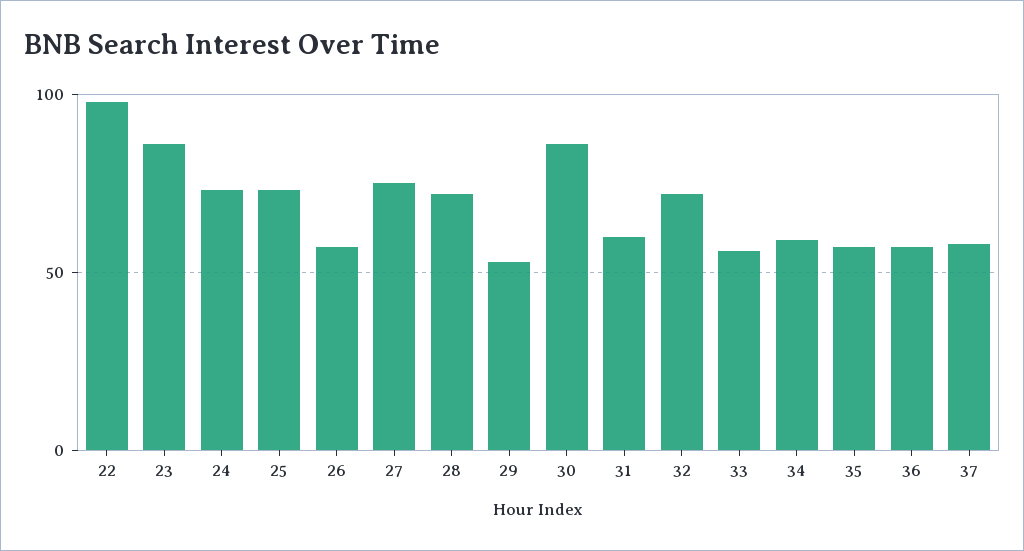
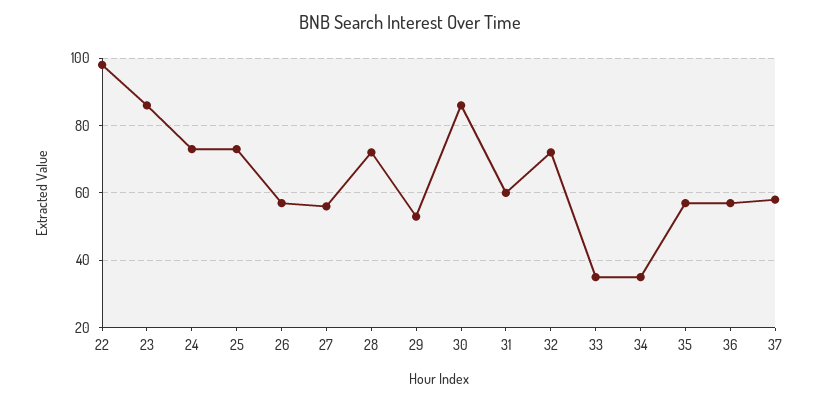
  {
    "22": 100,
    "23": 85,
    "24": 75,
    "25": 75,
    "26": 55,
-   "27": 75,
+   "27": 55,
    "28": 70,
    "29": 55,
    "30": 85,
    "31": 60,
    "32": 70,
-   "33": 55,
+   "33": 35,
-   "34": 60,
+   "34": 35,
    "35": 55,
    "36": 55,
    "37": 60
  }

